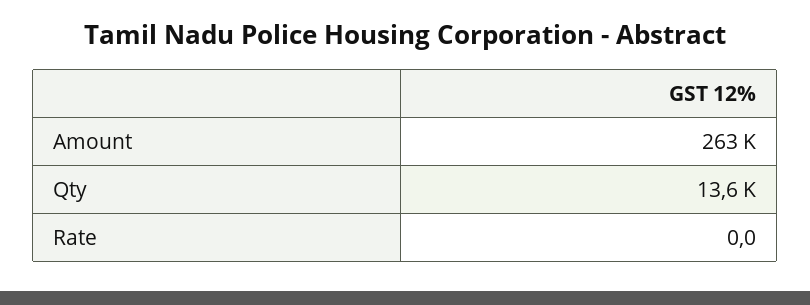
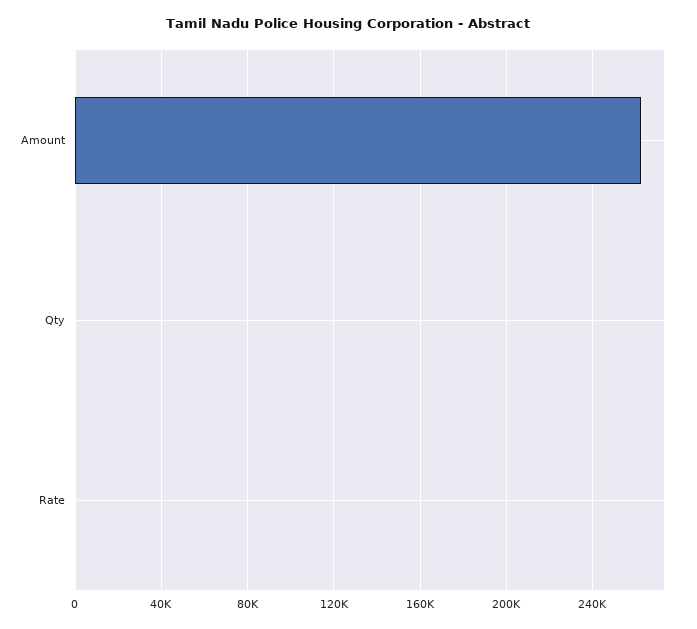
  {
    "Amount": 263000,
-   "Qty": 13600,
+   "Qty": 0,
    "Rate": 0
  }

